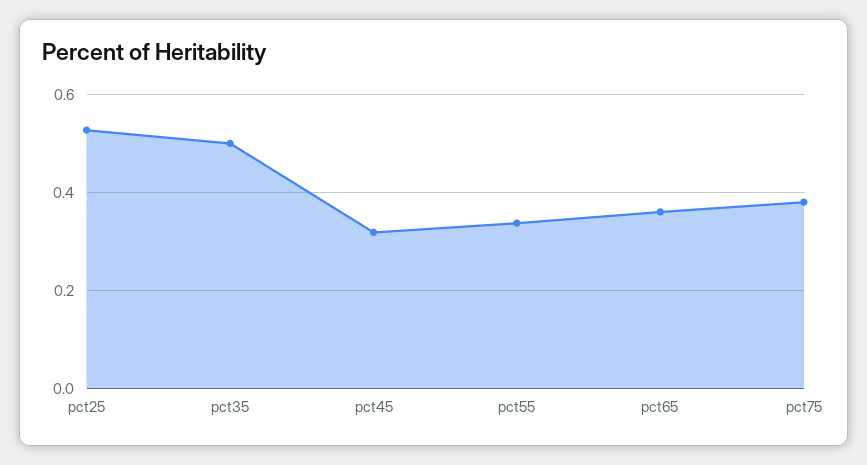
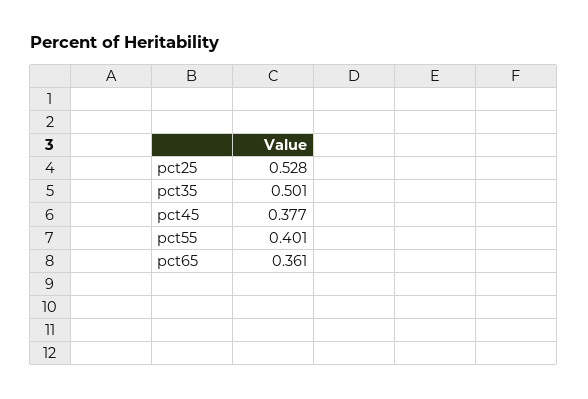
  {
    "pct25": 0.528,
    "pct35": 0.501,
-   "pct45": 0.32,
+   "pct45": 0.377,
-   "pct55": 0.34,
+   "pct55": 0.401,
-   "pct65": 0.361,
+   "pct65": 0.361
-   "pct75": 0.38
  }

